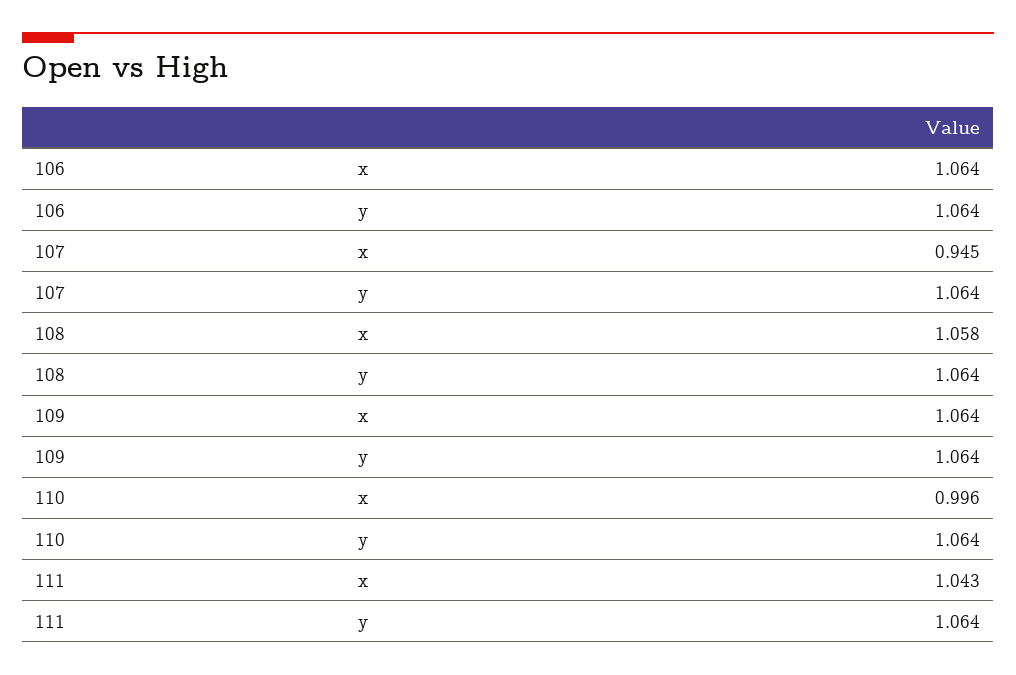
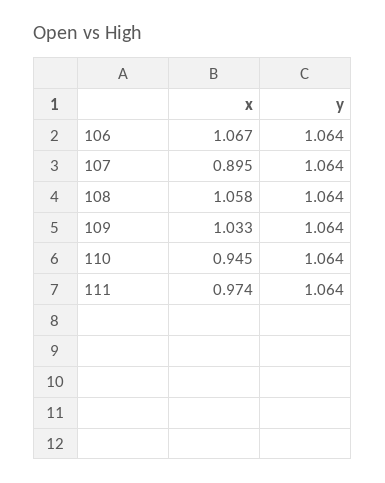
  {
    "106": {
-     "x": 1.064,
+     "x": 1.067,
      "y": 1.064
    },
    "107": {
-     "x": 0.945,
+     "x": 0.895,
      "y": 1.064
    },
    "108": {
      "x": 1.058,
      "y": 1.064
    },
    "109": {
-     "x": 1.064,
+     "x": 1.033,
      "y": 1.064
    },
    "110": {
-     "x": 0.996,
+     "x": 0.945,
      "y": 1.064
    },
    "111": {
-     "x": 1.043,
+     "x": 0.974,
      "y": 1.064
    }
  }

